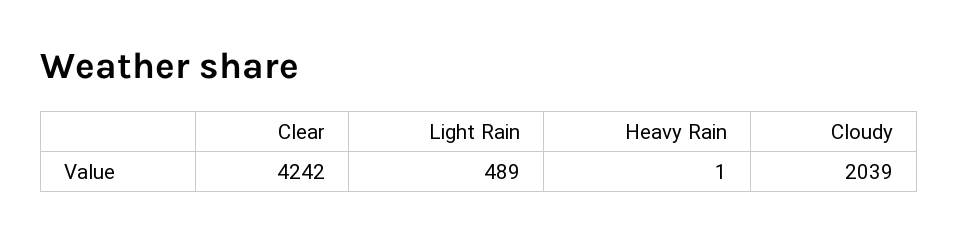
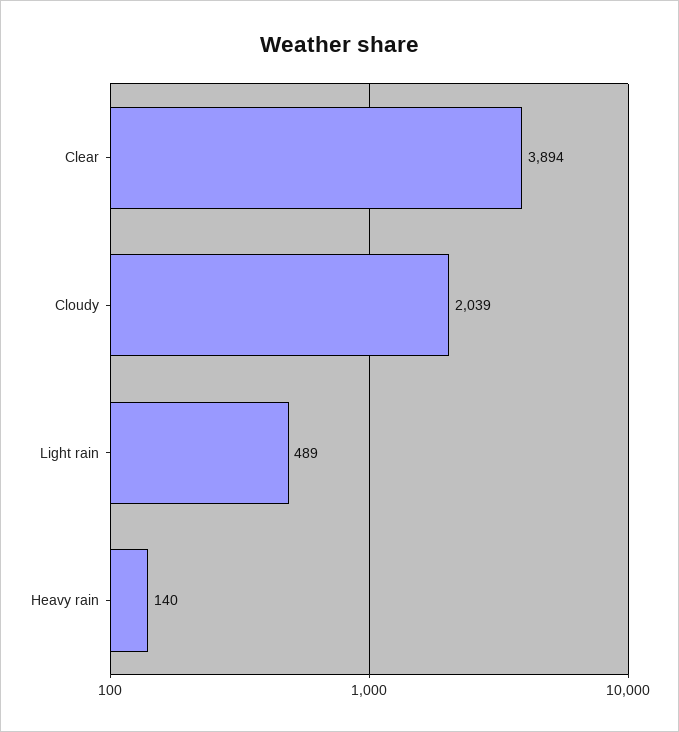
  {
-   "Clear": 4242,
+   "Clear": 3894,
    "Light Rain": 489,
-   "Heavy Rain": 1,
+   "Heavy Rain": 140,
    "Cloudy": 2039
  }

